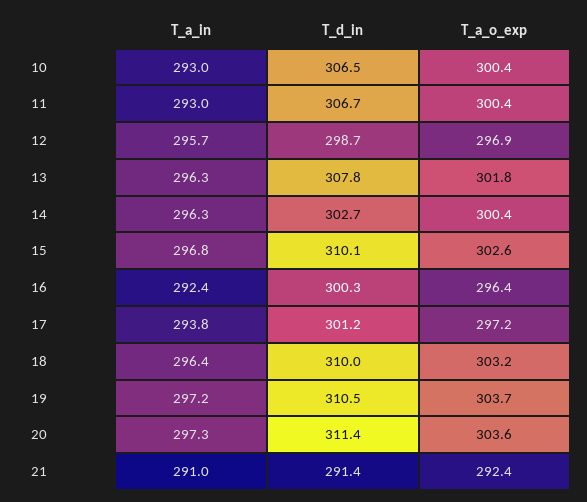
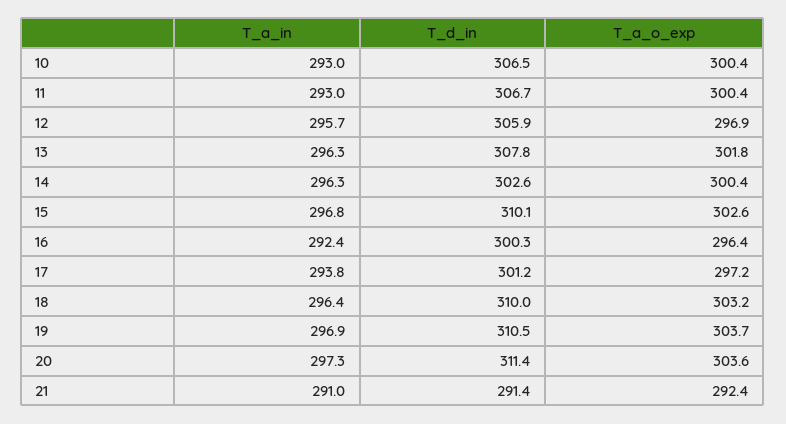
  {
    "T_a_in": {
      "10": 293,
      "11": 293,
      "12": 295.7,
      "13": 296.3,
      "14": 296.3,
      "15": 296.8,
      "16": 292.4,
      "17": 293.8,
      "18": 296.4,
-     "19": 297.2,
+     "19": 296.9,
      "20": 297.3,
      "21": 291
    },
    "T_d_in": {
      "10": 306.5,
      "11": 306.7,
-     "12": 298.7,
+     "12": 305.9,
      "13": 307.8,
-     "14": 302.7,
+     "14": 302.6,
      "15": 310.1,
      "16": 300.3,
      "17": 301.2,
      "18": 310,
      "19": 310.5,
      "20": 311.4,
      "21": 291.4
    },
    "T_a_o_exp": {
      "10": 300.4,
      "11": 300.4,
      "12": 296.9,
      "13": 301.8,
      "14": 300.4,
      "15": 302.6,
      "16": 296.4,
      "17": 297.2,
      "18": 303.2,
      "19": 303.7,
      "20": 303.6,
      "21": 292.4
    }
  }

